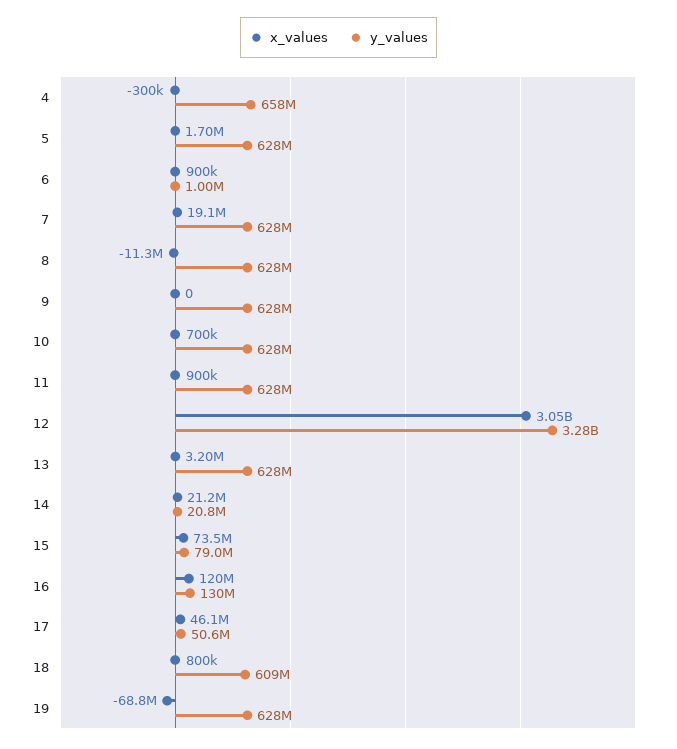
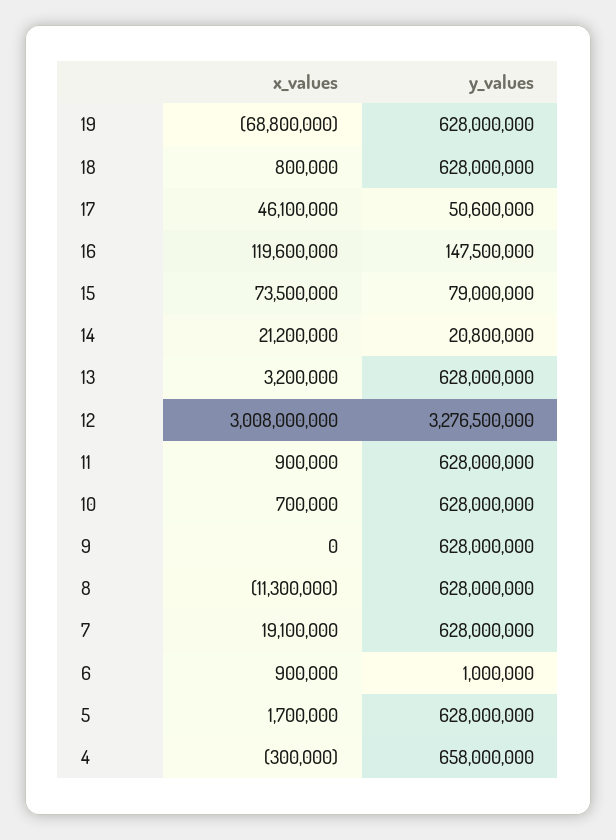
  {
    "x_values": {
      "4": -300000,
      "5": 1700000,
      "6": 900000,
      "7": 19100000,
      "8": -11300000,
      "9": 0,
      "10": 700000,
      "11": 900000,
-     "12": 3050000000,
+     "12": 3008000000,
      "13": 3200000,
      "14": 21200000,
      "15": 73500000,
      "16": 119600000,
      "17": 46100000,
      "18": 800000,
      "19": -68800000
    },
    "y_values": {
      "4": 658000000,
      "5": 628000000,
      "6": 1000000,
      "7": 628000000,
      "8": 628000000,
      "9": 628000000,
      "10": 628000000,
      "11": 628000000,
      "12": 3276500000,
      "13": 628000000,
      "14": 20800000,
      "15": 79000000,
-     "16": 130000000,
+     "16": 147500000,
      "17": 50600000,
-     "18": 609000000,
+     "18": 628000000,
      "19": 628000000
    }
  }

